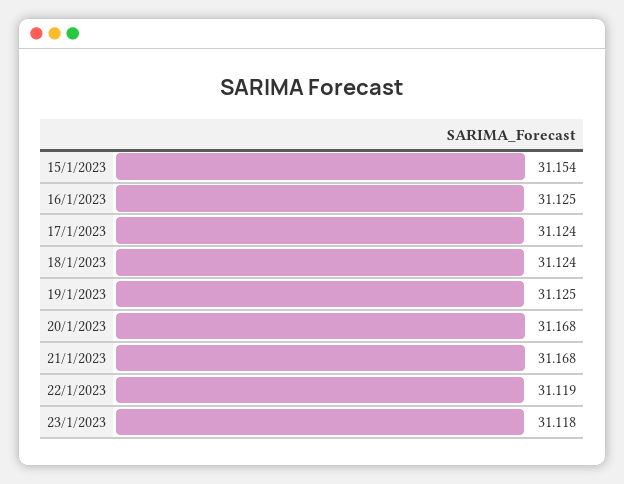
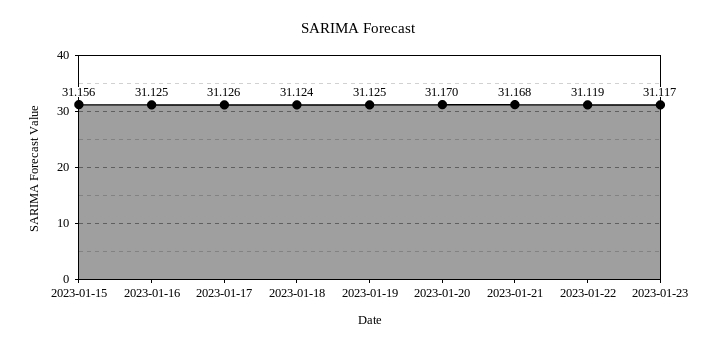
  {
-   "15/1/2023": 31.154,
+   "15/1/2023": 31.156,
    "16/1/2023": 31.125,
-   "17/1/2023": 31.124,
+   "17/1/2023": 31.126,
    "18/1/2023": 31.124,
    "19/1/2023": 31.125,
-   "20/1/2023": 31.168,
+   "20/1/2023": 31.17,
    "21/1/2023": 31.168,
    "22/1/2023": 31.119,
-   "23/1/2023": 31.118
+   "23/1/2023": 31.117
  }

